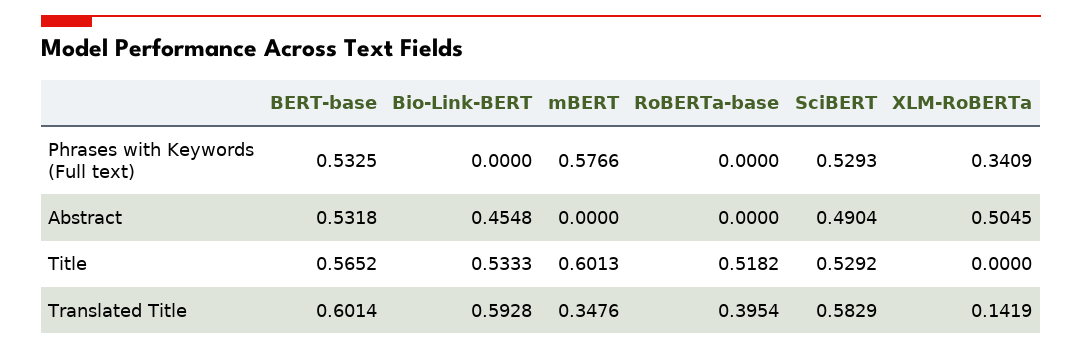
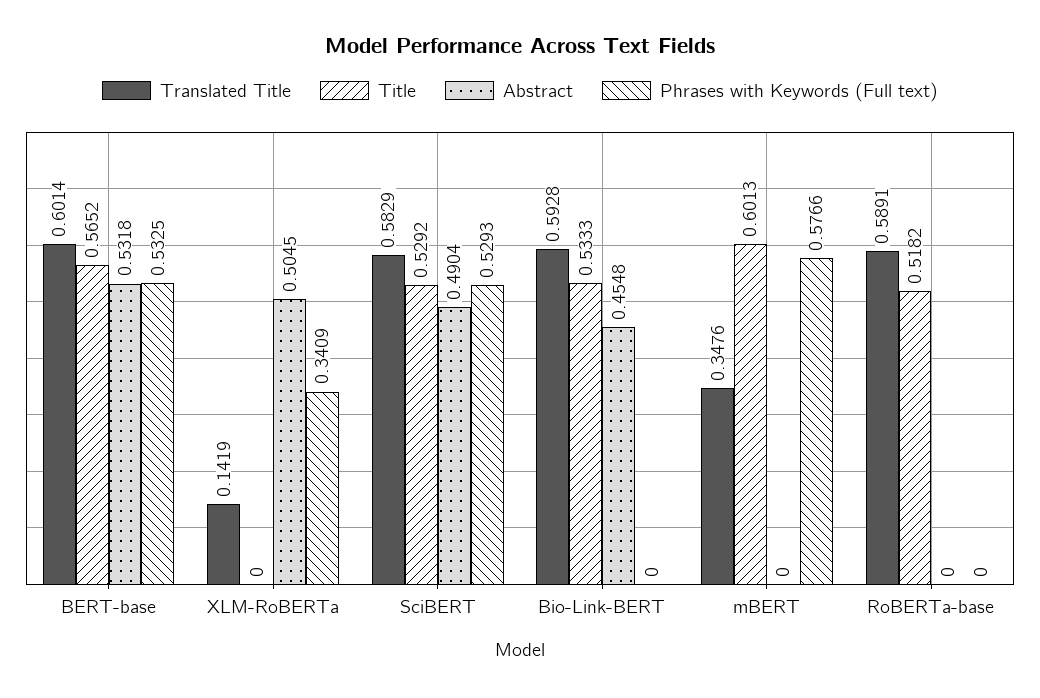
  {
    "Phrases with Keywords (Full text)": {
      "BERT-base": 0.5325,
      "Bio-Link-BERT": 0,
      "mBERT": 0.5766,
      "RoBERTa-base": 0,
      "SciBERT": 0.5293,
      "XLM-RoBERTa": 0.3409
    },
    "Abstract": {
      "BERT-base": 0.5318,
      "Bio-Link-BERT": 0.4548,
      "mBERT": 0,
      "RoBERTa-base": 0,
      "SciBERT": 0.4904,
      "XLM-RoBERTa": 0.5045
    },
    "Title": {
      "BERT-base": 0.5652,
      "Bio-Link-BERT": 0.5333,
      "mBERT": 0.6013,
      "RoBERTa-base": 0.5182,
      "SciBERT": 0.5292,
      "XLM-RoBERTa": 0
    },
    "Translated Title": {
      "BERT-base": 0.6014,
      "Bio-Link-BERT": 0.5928,
      "mBERT": 0.3476,
-     "RoBERTa-base": 0.3954,
+     "RoBERTa-base": 0.5891,
      "SciBERT": 0.5829,
      "XLM-RoBERTa": 0.1419
    }
  }

